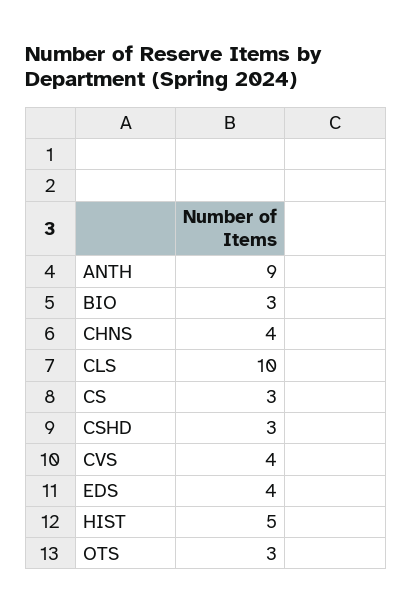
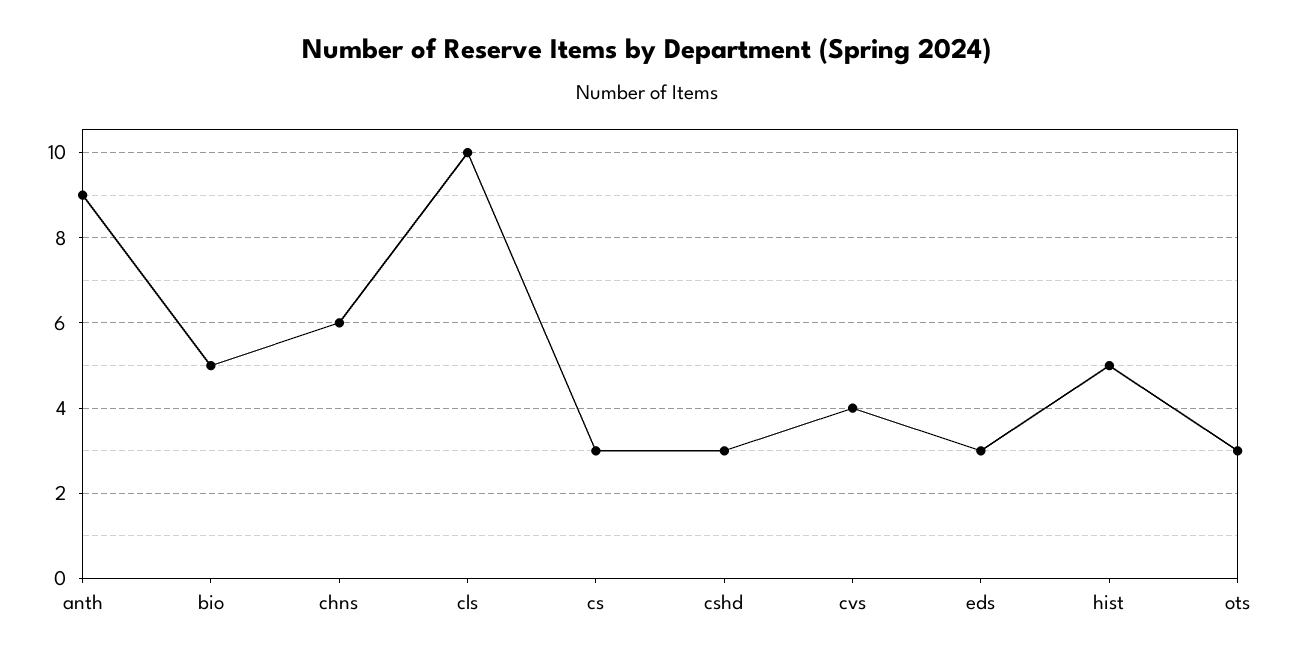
  {
    "ANTH": 9,
-   "BIO": 3,
+   "BIO": 5,
-   "CHNS": 4,
+   "CHNS": 6,
    "CLS": 10,
    "CS": 3,
    "CSHD": 3,
    "CVS": 4,
-   "EDS": 4,
+   "EDS": 3,
    "HIST": 5,
    "OTS": 3
  }

